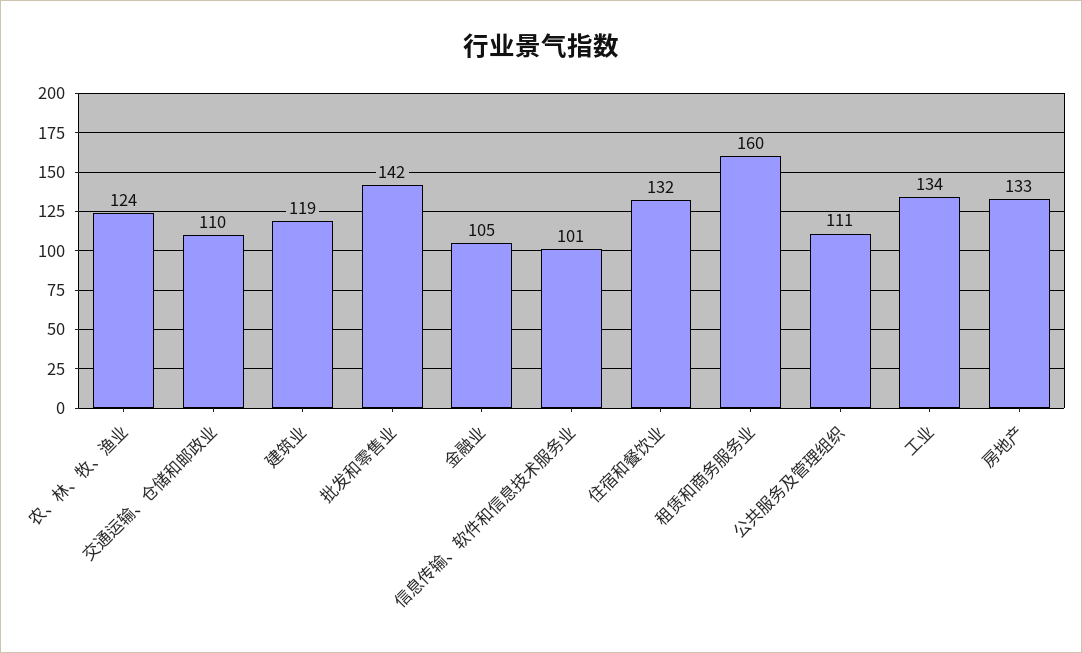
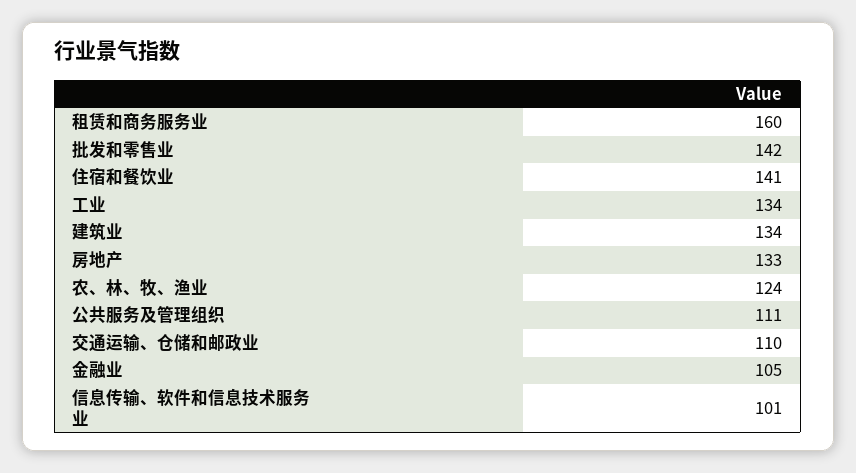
  {
    "农、林、牧、渔业": 124,
    "交通运输、仓储和邮政业": 110,
-   "建筑业": 119,
+   "建筑业": 134,
    "批发和零售业": 142,
    "金融业": 105,
    "信息传输、软件和信息技术服务业": 101,
-   "住宿和餐饮业": 132,
+   "住宿和餐饮业": 141,
    "租赁和商务服务业": 160,
    "公共服务及管理组织": 111,
    "工业": 134,
    "房地产": 133
  }

